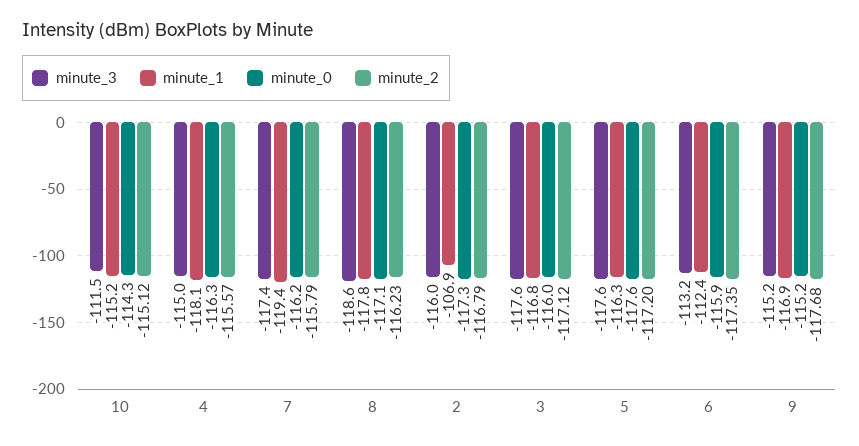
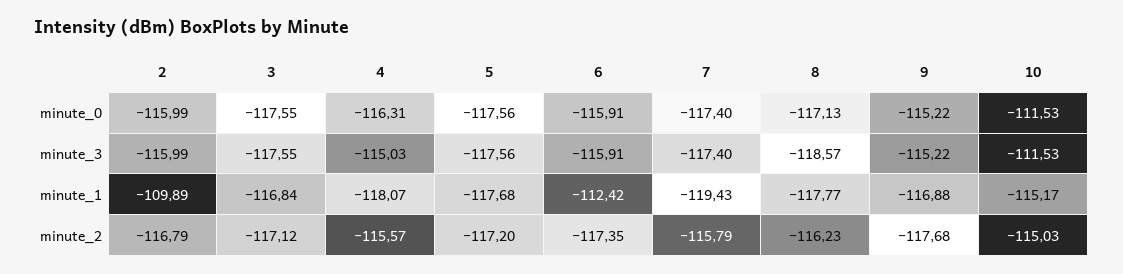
  {
    "minute_3": {
      "10": -111.53,
      "4": -115.03,
      "7": -117.4,
      "8": -118.57,
      "2": -115.99,
      "3": -117.55,
      "5": -117.56,
-     "6": -113.2,
+     "6": -115.91,
      "9": -115.22
    },
    "minute_1": {
      "10": -115.17,
      "4": -118.07,
      "7": -119.43,
      "8": -117.77,
-     "2": -106.9,
+     "2": -109.89,
      "3": -116.84,
-     "5": -116.3,
+     "5": -117.68,
      "6": -112.42,
      "9": -116.88
    },
    "minute_0": {
-     "10": -114.3,
+     "10": -111.53,
      "4": -116.31,
-     "7": -116.2,
+     "7": -117.4,
      "8": -117.13,
-     "2": -117.3,
+     "2": -115.99,
-     "3": -116,
+     "3": -117.55,
      "5": -117.56,
      "6": -115.91,
      "9": -115.22
    },
    "minute_2": {
-     "10": -115.12,
+     "10": -115.03,
      "4": -115.57,
      "7": -115.79,
      "8": -116.23,
      "2": -116.79,
      "3": -117.12,
      "5": -117.2,
      "6": -117.35,
      "9": -117.68
    }
  }

